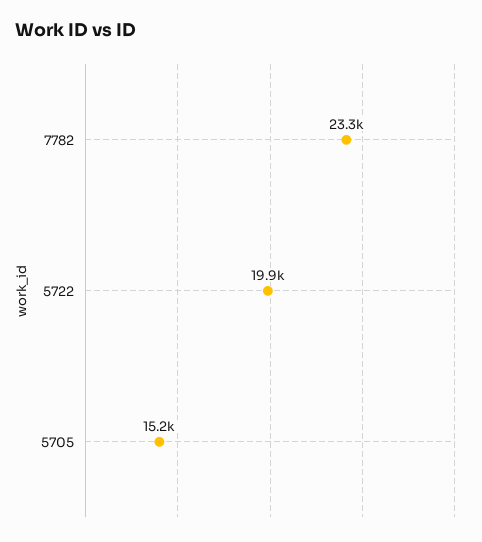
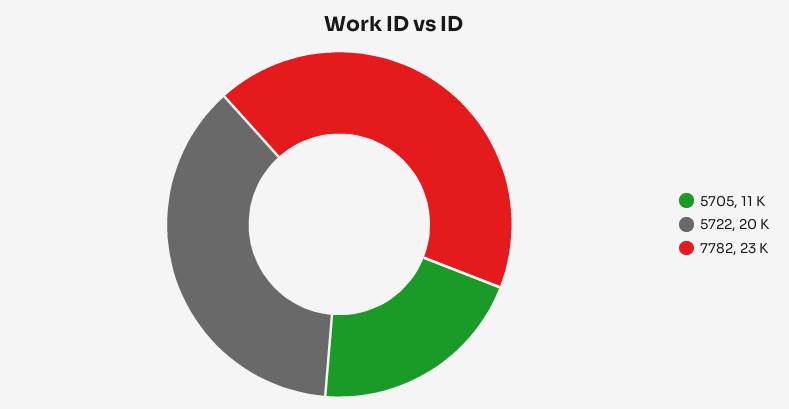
  {
    "7782": 23300,
    "5722": 19900,
-   "5705": 15200
+   "5705": 11000
  }

